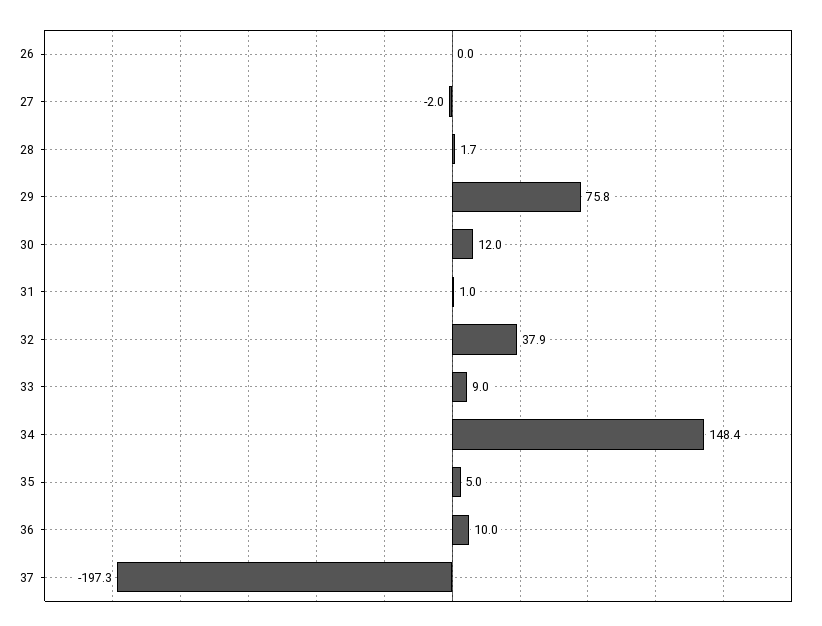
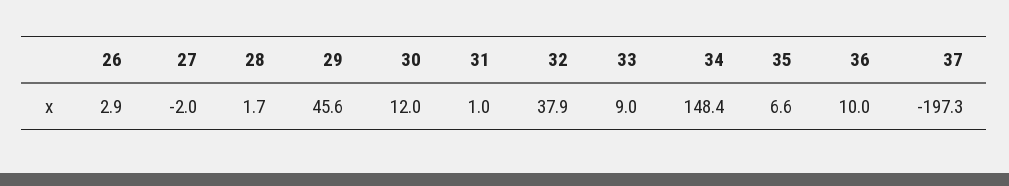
  {
-   "26": 0,
+   "26": 2.9,
    "27": -2,
    "28": 1.7,
-   "29": 75.8,
+   "29": 45.6,
    "30": 12,
    "31": 1,
    "32": 37.9,
    "33": 9,
    "34": 148.4,
-   "35": 5,
+   "35": 6.6,
    "36": 10,
    "37": -197.3
  }

